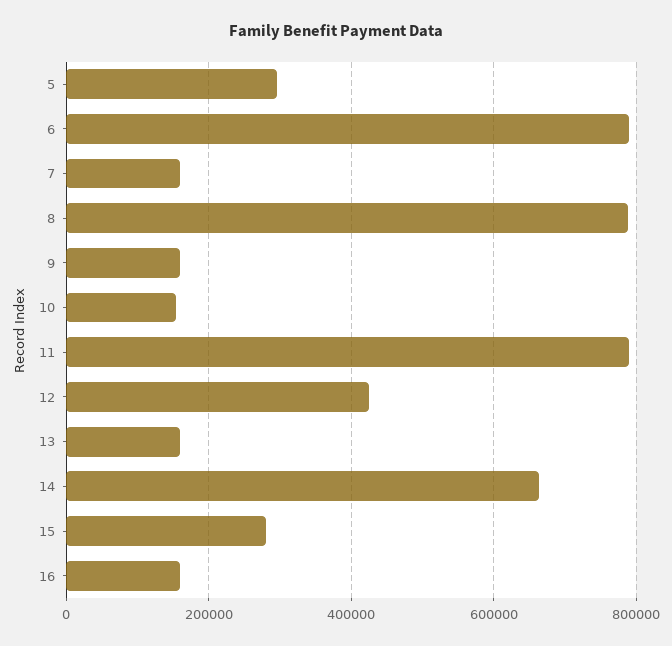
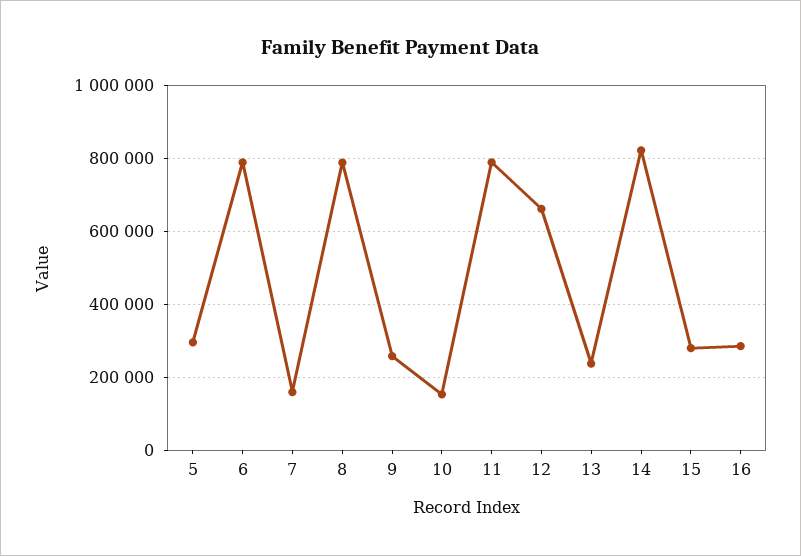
  {
    "5": 300000,
    "6": 780000,
    "7": 160000,
    "8": 780000,
-   "9": 160000,
+   "9": 260000,
    "10": 160000,
    "11": 780000,
-   "12": 420000,
+   "12": 660000,
-   "13": 160000,
+   "13": 240000,
-   "14": 660000,
+   "14": 820000,
    "15": 280000,
-   "16": 160000
+   "16": 280000
  }

